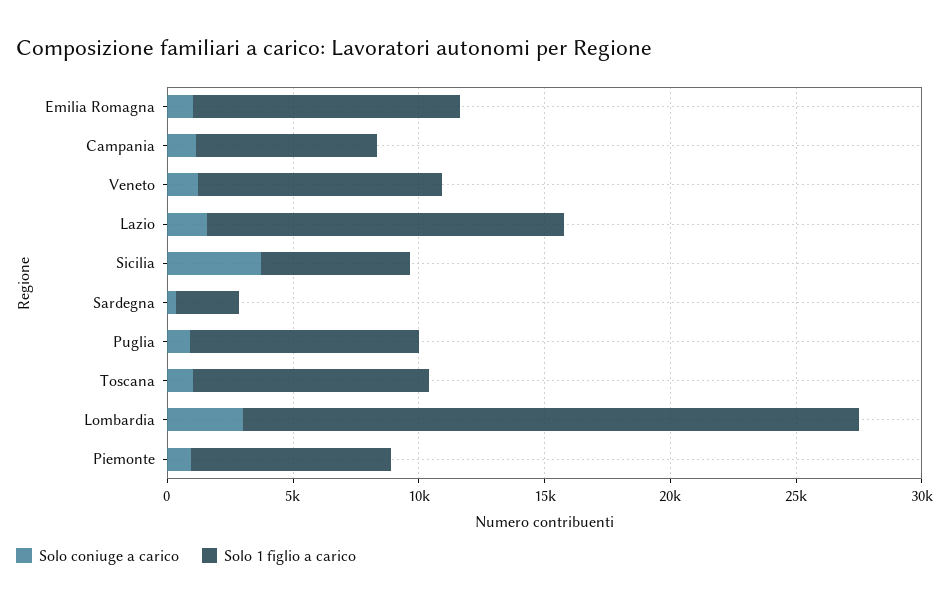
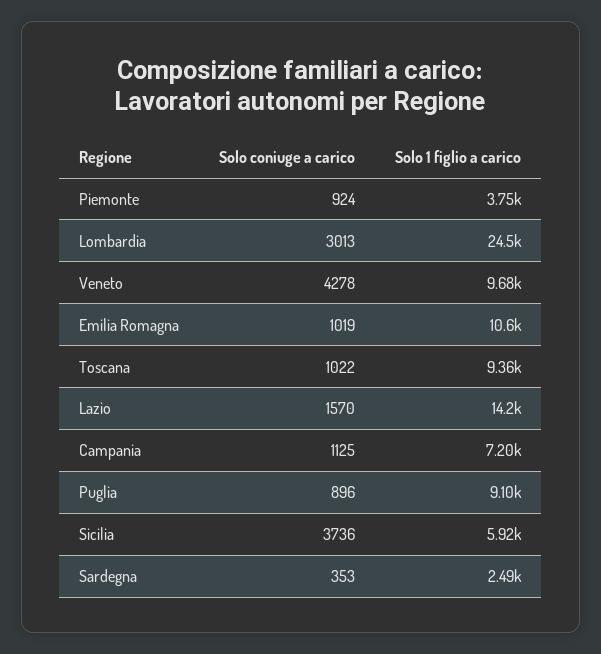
  {
    "Solo coniuge a carico": {
      "Emilia Romagna": 1019,
      "Campania": 1125,
-     "Veneto": 1000,
+     "Veneto": 4278,
      "Lazio": 1570,
      "Sicilia": 3736,
      "Sardegna": 353,
      "Puglia": 896,
      "Toscana": 1022,
      "Lombardia": 3013,
      "Piemonte": 924
    },
    "Solo 1 figlio a carico": {
      "Emilia Romagna": 10600,
      "Campania": 7200,
      "Veneto": 9680,
      "Lazio": 14200,
      "Sicilia": 5920,
      "Sardegna": 2490,
      "Puglia": 9100,
      "Toscana": 9360,
      "Lombardia": 24500,
-     "Piemonte": 8000
+     "Piemonte": 3750
    }
  }

